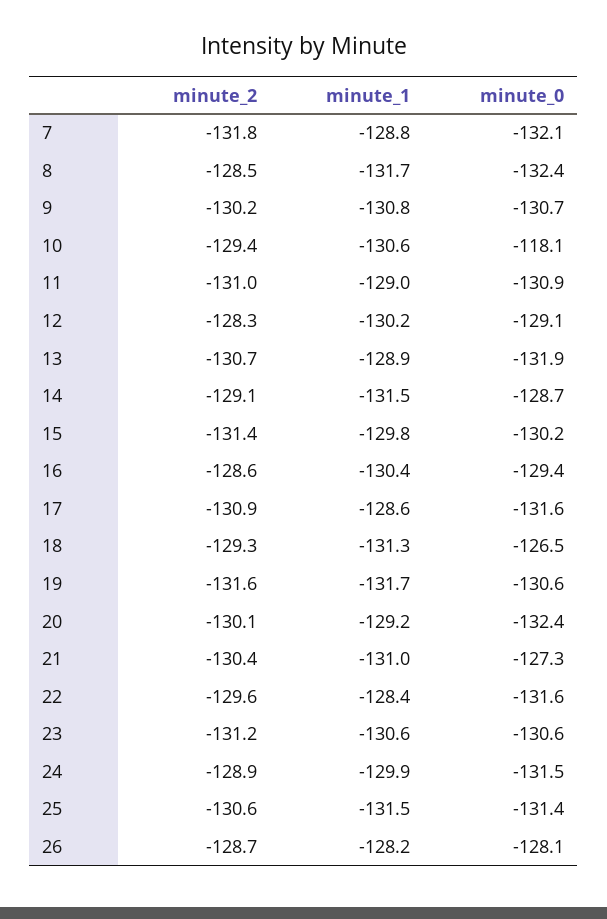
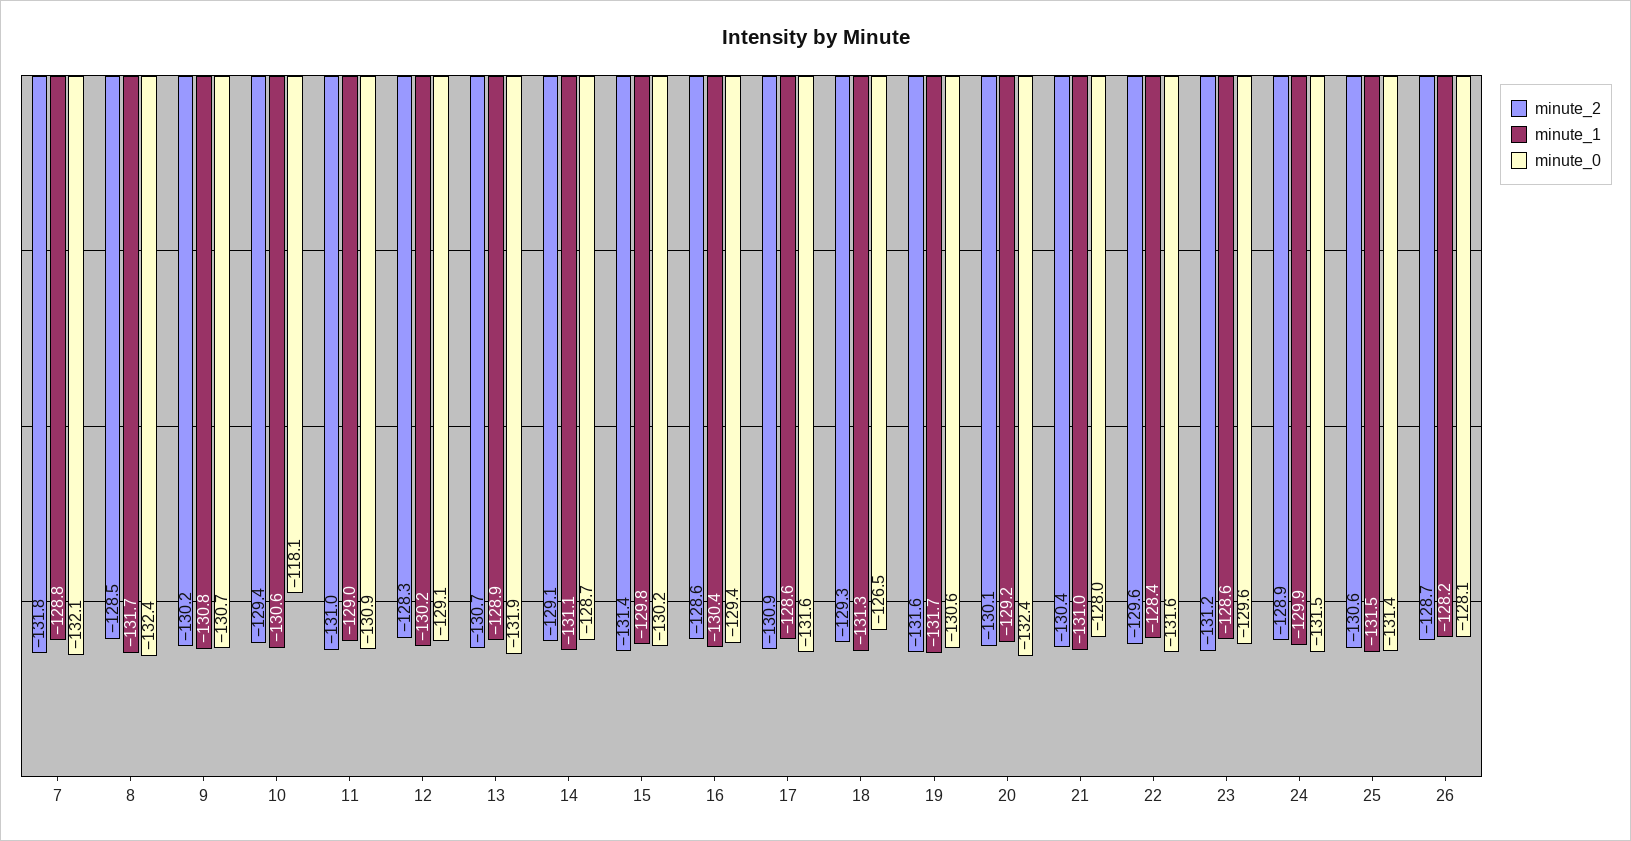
  {
    "minute_2": {
      "7": -131.8,
      "8": -128.5,
      "9": -130.2,
      "10": -129.4,
      "11": -131,
      "12": -128.3,
      "13": -130.7,
      "14": -129.1,
      "15": -131.4,
      "16": -128.6,
      "17": -130.9,
      "18": -129.3,
      "19": -131.6,
      "20": -130.1,
      "21": -130.4,
      "22": -129.6,
      "23": -131.2,
      "24": -128.9,
      "25": -130.6,
      "26": -128.7
    },
    "minute_1": {
      "7": -128.8,
      "8": -131.7,
      "9": -130.8,
      "10": -130.6,
      "11": -129,
      "12": -130.2,
      "13": -128.9,
-     "14": -131.5,
+     "14": -131.1,
      "15": -129.8,
      "16": -130.4,
      "17": -128.6,
      "18": -131.3,
      "19": -131.7,
      "20": -129.2,
      "21": -131,
      "22": -128.4,
-     "23": -130.6,
+     "23": -128.6,
      "24": -129.9,
      "25": -131.5,
      "26": -128.2
    },
    "minute_0": {
      "7": -132.1,
      "8": -132.4,
      "9": -130.7,
      "10": -118.1,
      "11": -130.9,
      "12": -129.1,
      "13": -131.9,
      "14": -128.7,
      "15": -130.2,
      "16": -129.4,
      "17": -131.6,
      "18": -126.5,
      "19": -130.6,
      "20": -132.4,
-     "21": -127.3,
+     "21": -128,
      "22": -131.6,
-     "23": -130.6,
+     "23": -129.6,
      "24": -131.5,
      "25": -131.4,
      "26": -128.1
    }
  }

